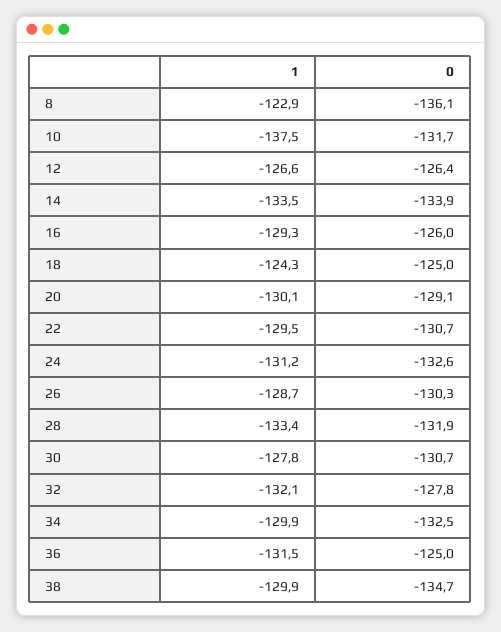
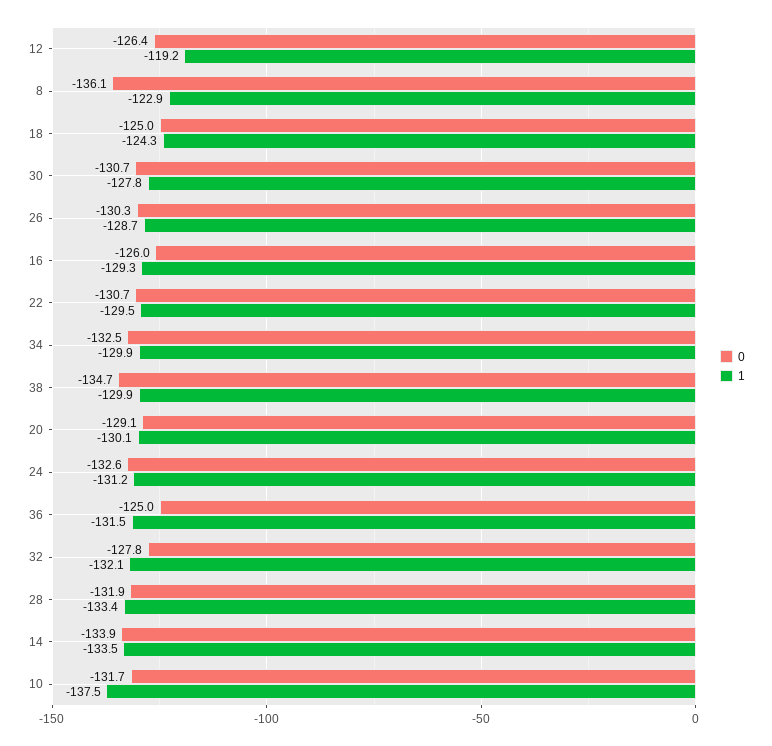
  {
    "1": {
      "8": -122.9,
      "10": -137.5,
-     "12": -126.6,
+     "12": -119.2,
      "14": -133.5,
      "16": -129.3,
      "18": -124.3,
      "20": -130.1,
      "22": -129.5,
      "24": -131.2,
      "26": -128.7,
      "28": -133.4,
      "30": -127.8,
      "32": -132.1,
      "34": -129.9,
      "36": -131.5,
      "38": -129.9
    },
    "0": {
      "8": -136.1,
      "10": -131.7,
      "12": -126.4,
      "14": -133.9,
      "16": -126,
      "18": -125,
      "20": -129.1,
      "22": -130.7,
      "24": -132.6,
      "26": -130.3,
      "28": -131.9,
      "30": -130.7,
      "32": -127.8,
      "34": -132.5,
      "36": -125,
      "38": -134.7
    }
  }

